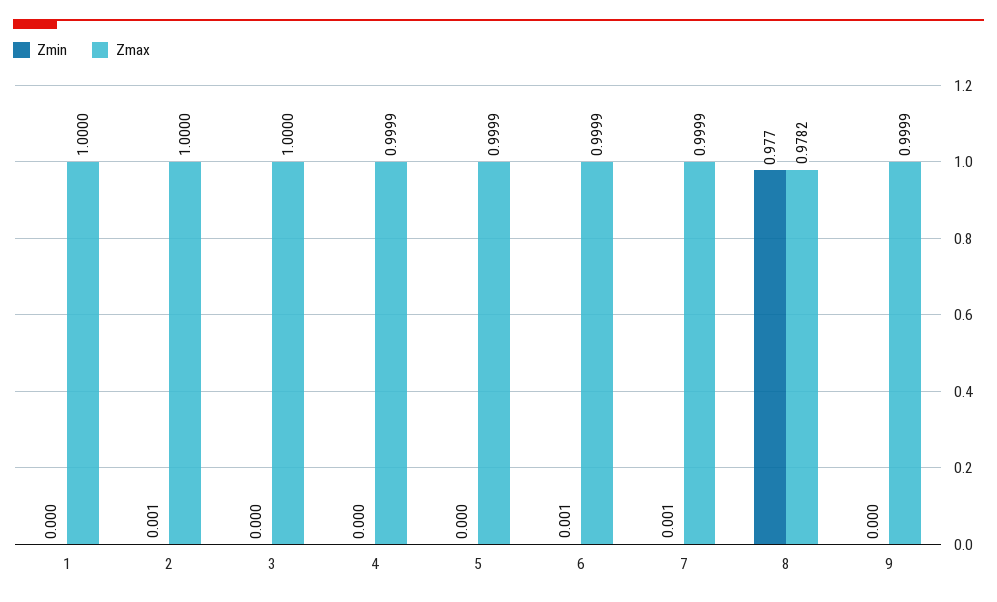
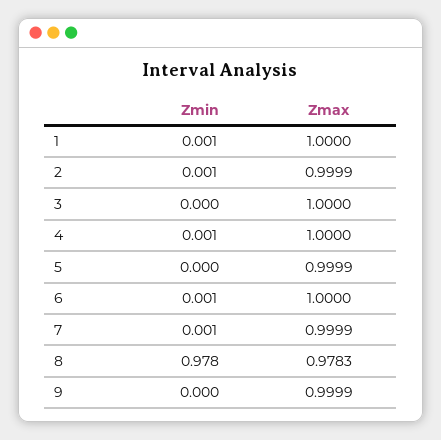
  {
    "Zmin": {
-     "1": 0,
+     "1": 0.001,
      "2": 0.001,
      "3": 0,
-     "4": 0,
+     "4": 0.001,
      "5": 0,
      "6": 0.001,
      "7": 0.001,
-     "8": 0.977,
+     "8": 0.978,
      "9": 0
    },
    "Zmax": {
      "1": 1,
-     "2": 1,
+     "2": 0.9999,
      "3": 1,
-     "4": 0.9999,
+     "4": 1,
      "5": 0.9999,
-     "6": 0.9999,
+     "6": 1,
      "7": 0.9999,
-     "8": 0.9782,
+     "8": 0.9783,
      "9": 0.9999
    }
  }

